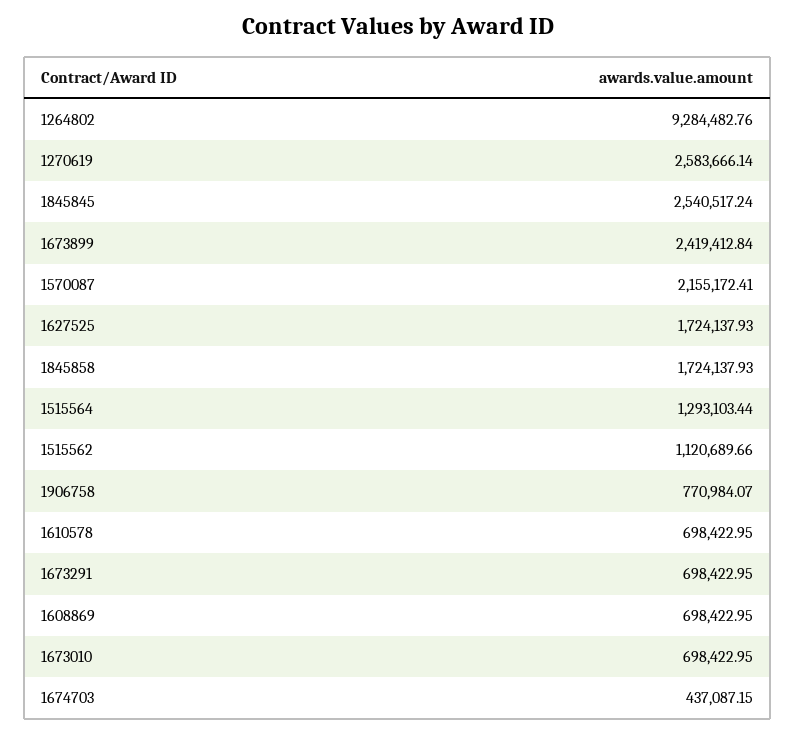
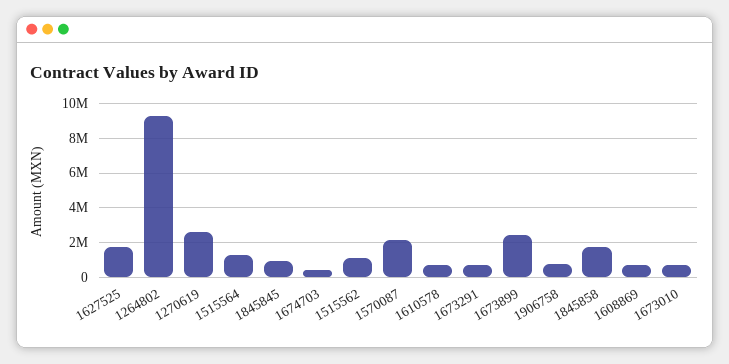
  {
    "1264802": 9284482.76,
    "1270619": 2583666.14,
-   "1845845": 2540517.24,
+   "1845845": 1000000,
    "1673899": 2419412.84,
    "1570087": 2155172.41,
    "1627525": 1724137.93,
    "1845858": 1724137.93,
    "1515564": 1293103.44,
    "1515562": 1120689.66,
    "1906758": 770984.07,
    "1610578": 698422.95,
    "1673291": 698422.95,
    "1608869": 698422.95,
    "1673010": 698422.95,
    "1674703": 437087.15
  }

